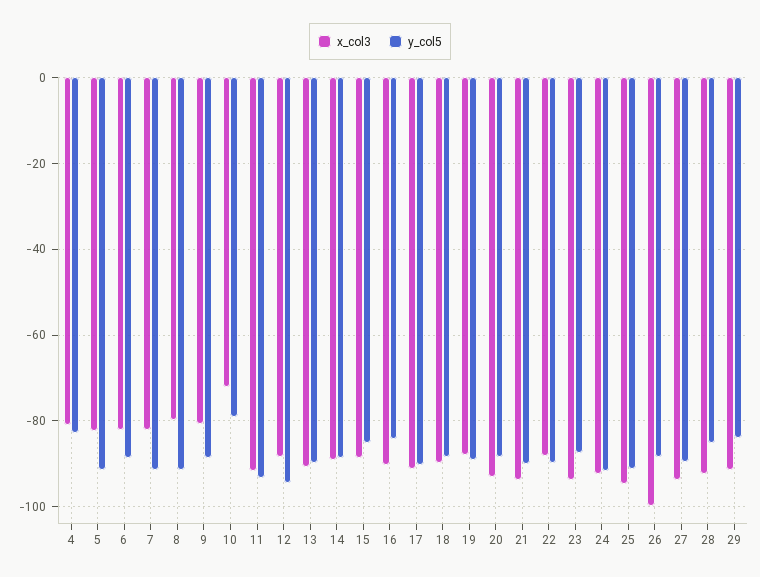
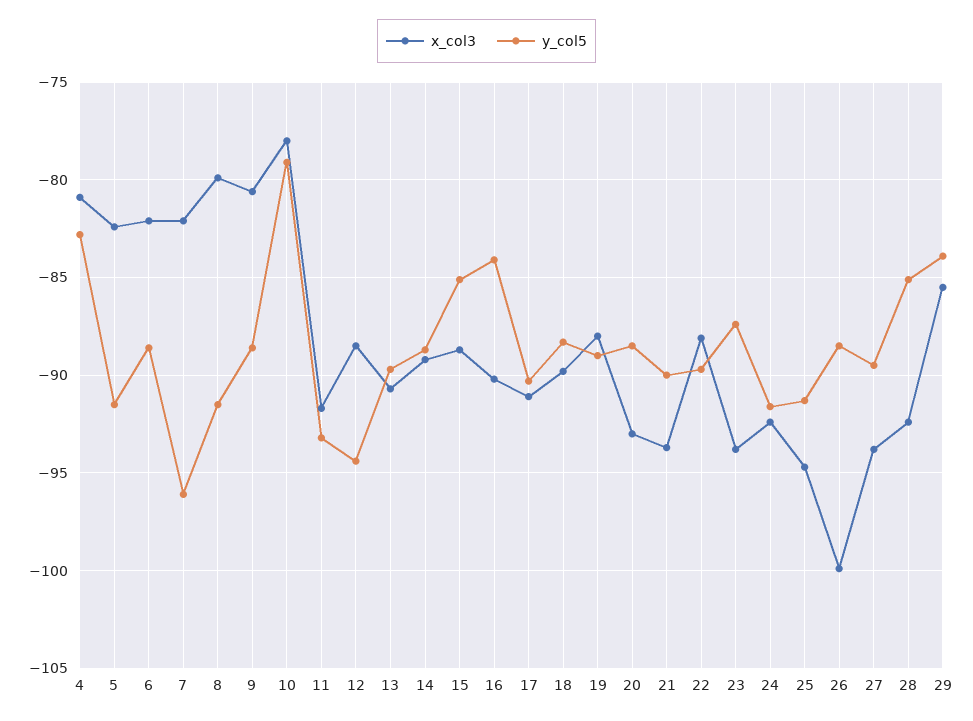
  {
    "x_col3": {
      "4": -81,
      "5": -82.5,
      "6": -82,
      "7": -82,
      "8": -80,
      "9": -80.5,
-     "10": -72,
+     "10": -78,
      "11": -91.5,
      "12": -88.5,
      "13": -90.5,
      "14": -89,
      "15": -88.5,
      "16": -90,
      "17": -91,
      "18": -90,
      "19": -88,
      "20": -93,
      "21": -93.5,
      "22": -88,
      "23": -94,
      "24": -92.5,
      "25": -94.5,
      "26": -100,
      "27": -94,
      "28": -92.5,
-     "29": -92
+     "29": -85.5
    },
    "y_col5": {
      "4": -83,
      "5": -91.5,
      "6": -88.5,
-     "7": -92,
+     "7": -96,
      "8": -91.5,
      "9": -88.5,
      "10": -79,
      "11": -93,
      "12": -94.5,
      "13": -89.5,
      "14": -88.5,
      "15": -85,
      "16": -84,
      "17": -90.5,
      "18": -88.5,
      "19": -89,
      "20": -88.5,
      "21": -90,
      "22": -89.5,
      "23": -87.5,
      "24": -91.5,
      "25": -91.5,
      "26": -88.5,
      "27": -89.5,
      "28": -85,
      "29": -84
    }
  }

